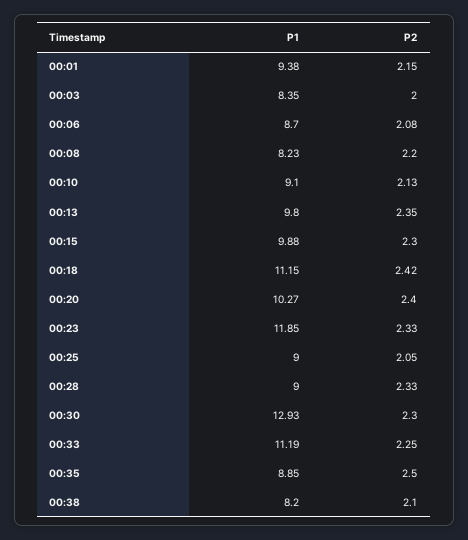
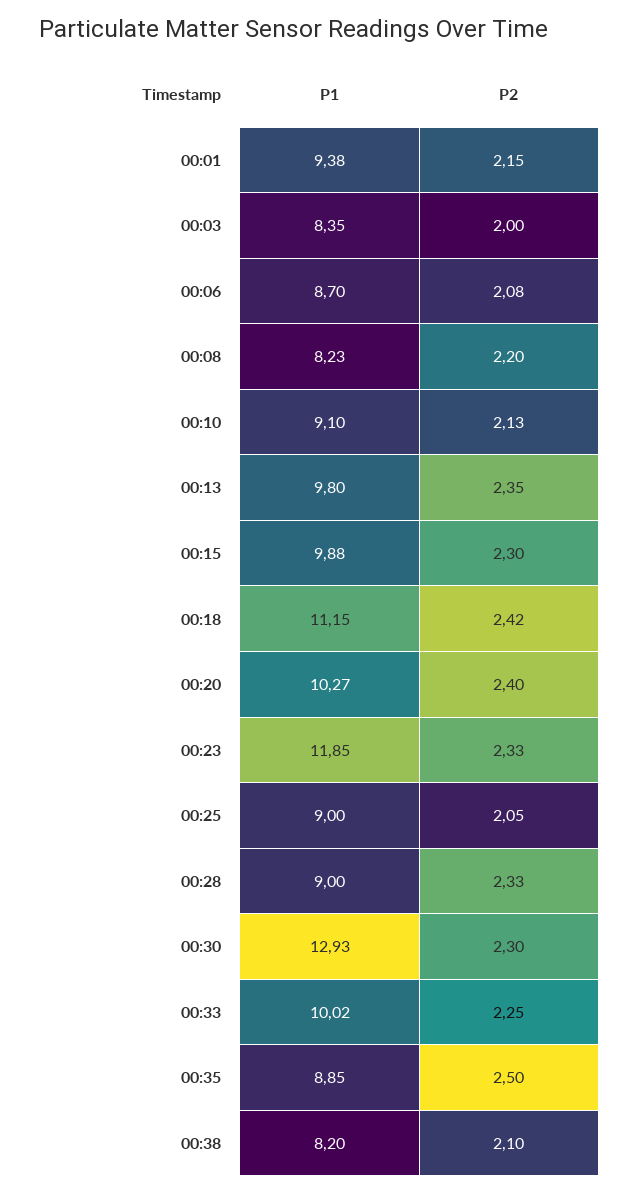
  {
    "P1": {
      "00:01": 9.38,
      "00:03": 8.35,
      "00:06": 8.7,
      "00:08": 8.23,
      "00:10": 9.1,
      "00:13": 9.8,
      "00:15": 9.88,
      "00:18": 11.15,
      "00:20": 10.27,
      "00:23": 11.85,
      "00:25": 9,
      "00:28": 9,
      "00:30": 12.93,
-     "00:33": 11.19,
+     "00:33": 10.02,
      "00:35": 8.85,
      "00:38": 8.2
    },
    "P2": {
      "00:01": 2.15,
      "00:03": 2,
      "00:06": 2.08,
      "00:08": 2.2,
      "00:10": 2.13,
      "00:13": 2.35,
      "00:15": 2.3,
      "00:18": 2.42,
      "00:20": 2.4,
      "00:23": 2.33,
      "00:25": 2.05,
      "00:28": 2.33,
      "00:30": 2.3,
      "00:33": 2.25,
      "00:35": 2.5,
      "00:38": 2.1
    }
  }

